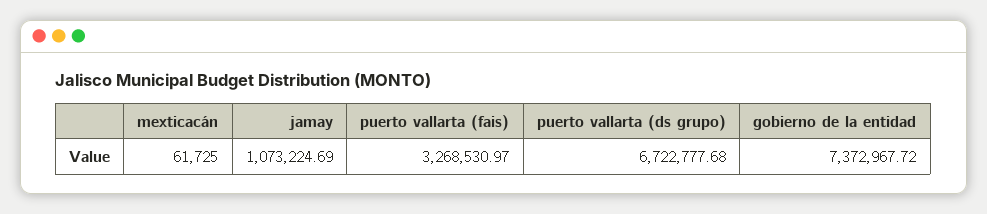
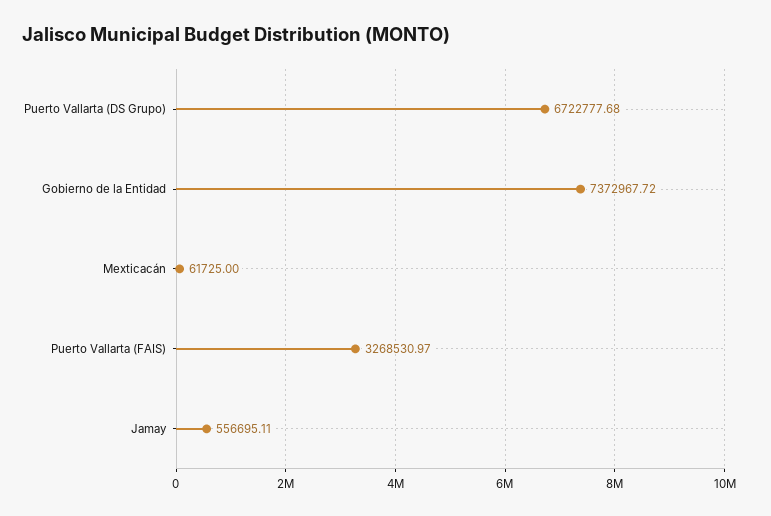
  {
    "mexticacán": 61725,
-   "jamay": 1073224.69,
+   "jamay": 556695.11,
    "puerto vallarta (fais)": 3268530.97,
    "puerto vallarta (ds grupo)": 6722777.68,
    "gobierno de la entidad": 7372967.72
  }

